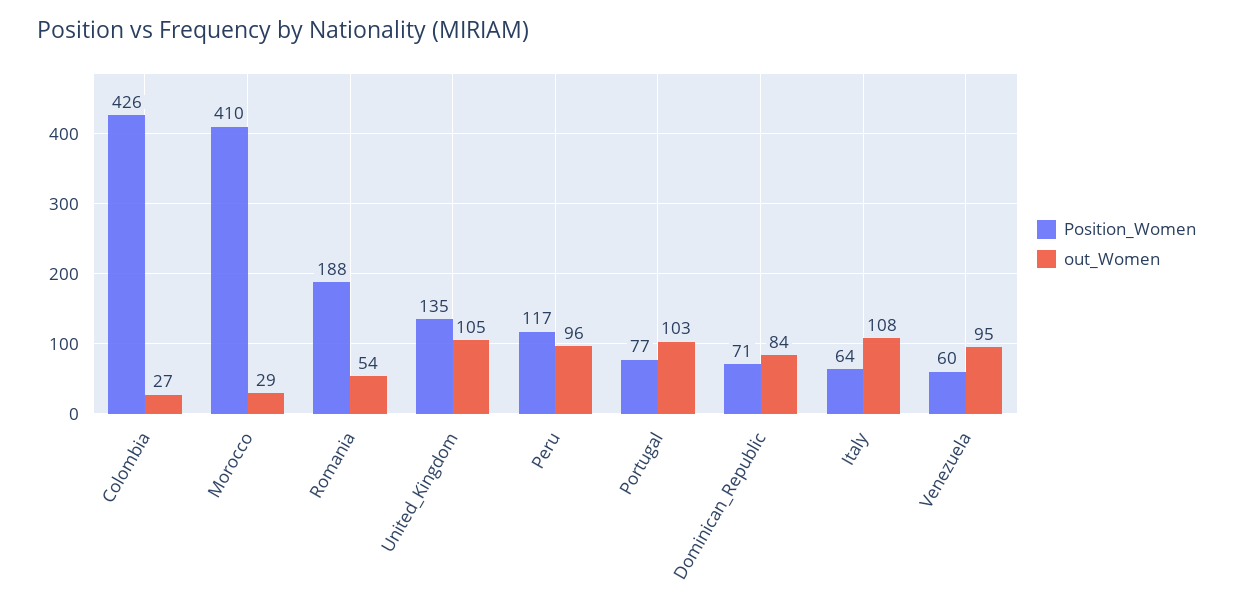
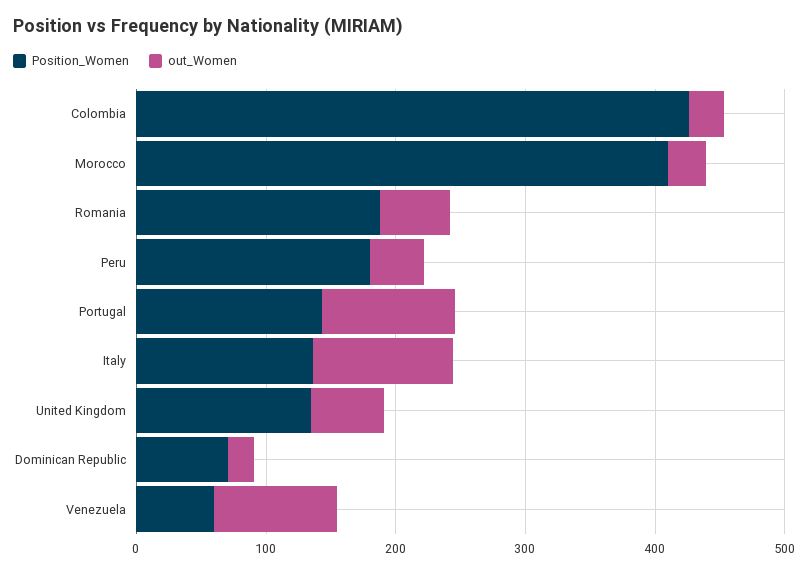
  {
    "Position_Women": {
      "Colombia": 426,
      "Morocco": 410,
      "Romania": 188,
      "United_Kingdom": 135,
-     "Peru": 117,
+     "Peru": 180,
-     "Portugal": 77,
+     "Portugal": 140,
      "Dominican_Republic": 71,
-     "Italy": 64,
+     "Italy": 140,
      "Venezuela": 60
    },
    "out_Women": {
      "Colombia": 27,
      "Morocco": 29,
      "Romania": 54,
-     "United_Kingdom": 105,
+     "United_Kingdom": 60,
-     "Peru": 96,
+     "Peru": 40,
      "Portugal": 103,
-     "Dominican_Republic": 84,
+     "Dominican_Republic": 20,
      "Italy": 108,
      "Venezuela": 95
    }
  }

